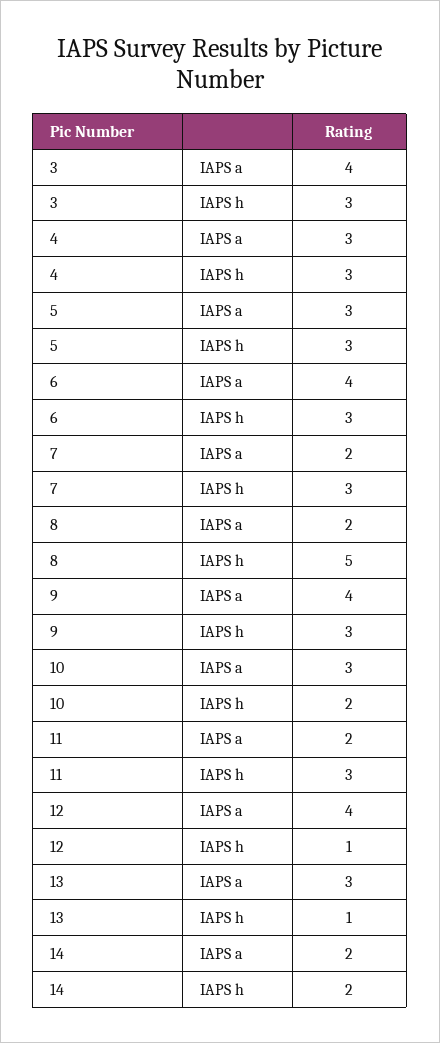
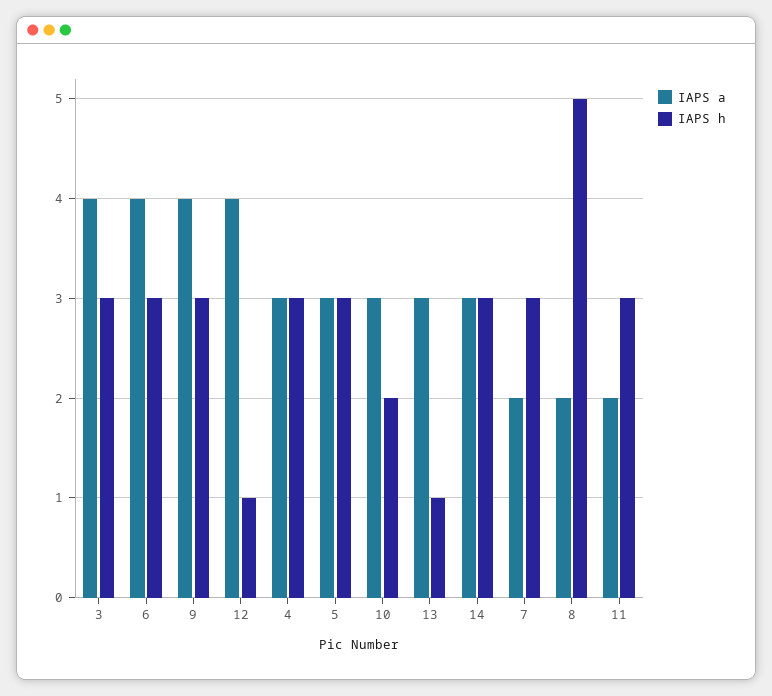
  {
    "IAPS a": {
      "3": 4,
      "4": 3,
      "5": 3,
      "6": 4,
      "7": 2,
      "8": 2,
      "9": 4,
      "10": 3,
      "11": 2,
      "12": 4,
      "13": 3,
-     "14": 2
+     "14": 3
    },
    "IAPS h": {
      "3": 3,
      "4": 3,
      "5": 3,
      "6": 3,
      "7": 3,
      "8": 5,
      "9": 3,
      "10": 2,
      "11": 3,
      "12": 1,
      "13": 1,
-     "14": 2
+     "14": 3
    }
  }

